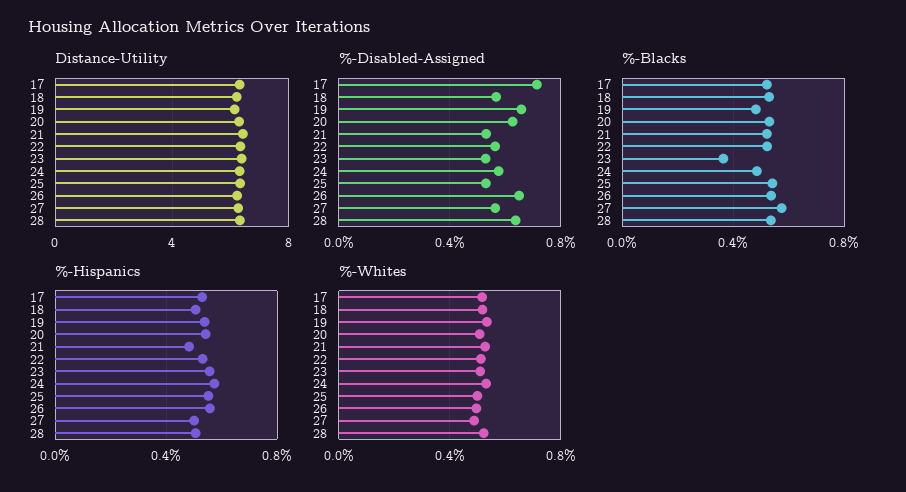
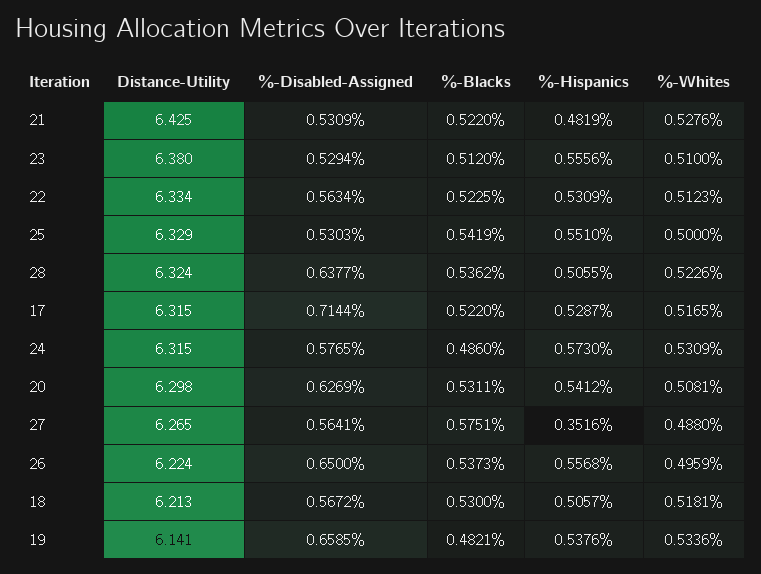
  {
    "Distance-Utility": {
      "17": 6.315,
      "18": 6.213,
      "19": 6.141,
      "20": 6.298,
      "21": 6.425,
      "22": 6.334,
      "23": 6.38,
      "24": 6.315,
      "25": 6.329,
      "26": 6.224,
      "27": 6.265,
      "28": 6.324
    },
    "%-Disabled-Assigned": {
      "17": 0.7144,
      "18": 0.5672,
      "19": 0.6585,
      "20": 0.6269,
      "21": 0.5309,
      "22": 0.5634,
      "23": 0.5294,
      "24": 0.5765,
      "25": 0.5303,
      "26": 0.65,
      "27": 0.5641,
      "28": 0.6377
    },
    "%-Blacks": {
      "17": 0.522,
      "18": 0.53,
      "19": 0.4821,
      "20": 0.5311,
      "21": 0.522,
      "22": 0.5225,
-     "23": 0.35,
+     "23": 0.512,
      "24": 0.486,
      "25": 0.5419,
      "26": 0.5373,
      "27": 0.5751,
      "28": 0.5362
    },
    "%-Hispanics": {
      "17": 0.5287,
      "18": 0.5057,
      "19": 0.5376,
      "20": 0.5412,
      "21": 0.4819,
      "22": 0.5309,
      "23": 0.5556,
      "24": 0.573,
      "25": 0.551,
      "26": 0.5568,
-     "27": 0.5,
+     "27": 0.3516,
      "28": 0.5055
    },
    "%-Whites": {
      "17": 0.5165,
      "18": 0.5181,
      "19": 0.5336,
      "20": 0.5081,
      "21": 0.5276,
      "22": 0.5123,
      "23": 0.51,
      "24": 0.5309,
      "25": 0.5,
      "26": 0.4959,
      "27": 0.488,
      "28": 0.5226
    }
  }

